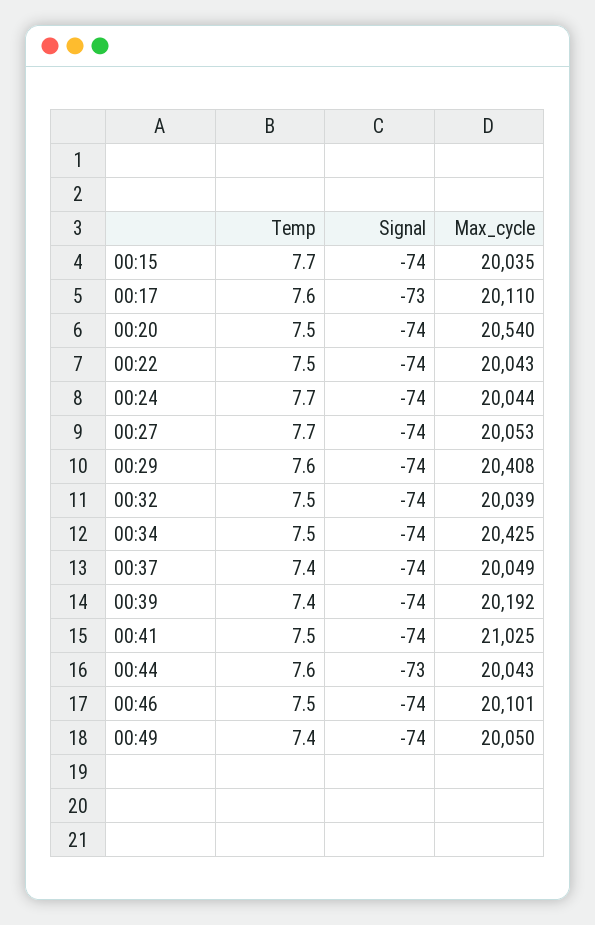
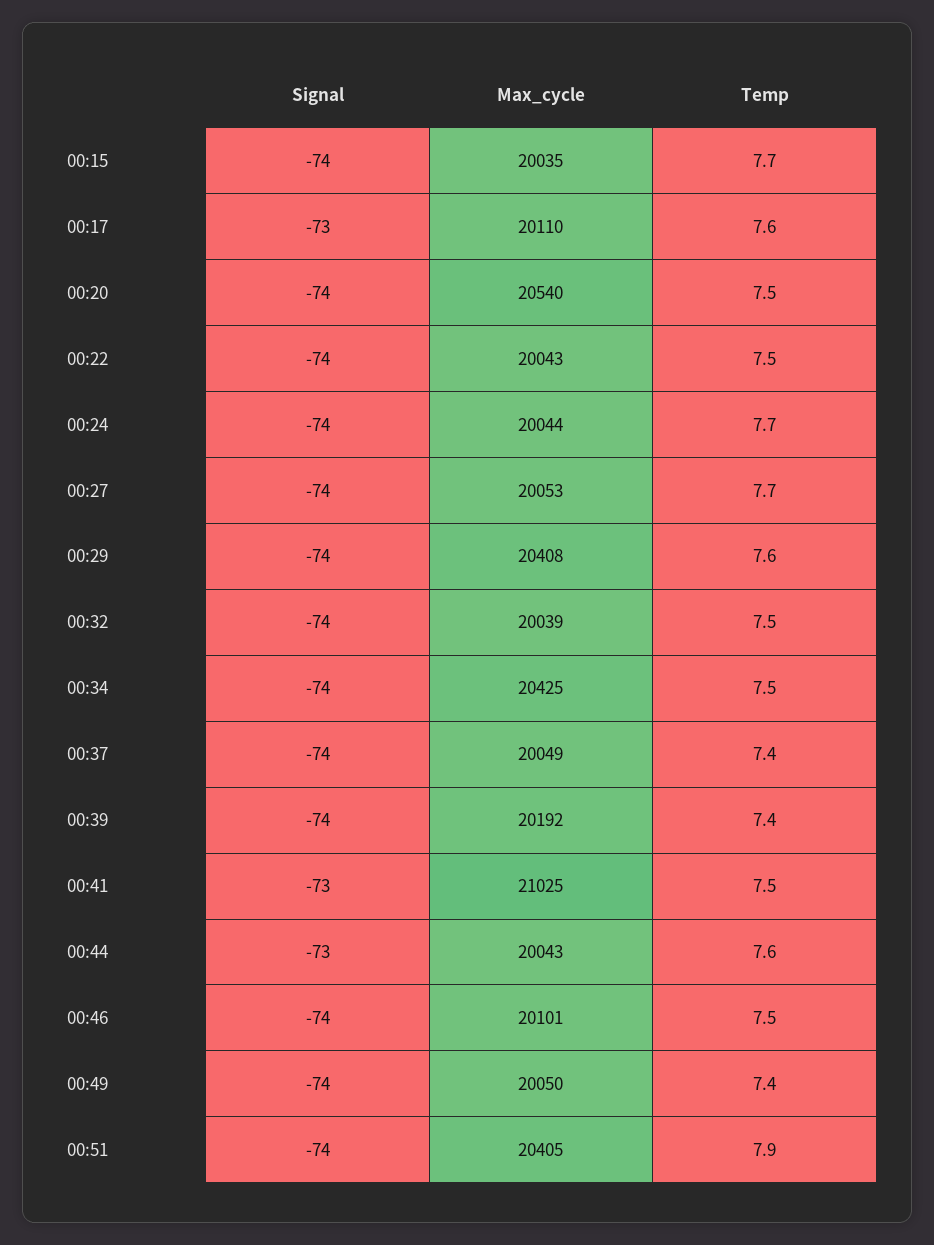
  {
    "Temp": {
      "00:15": 7.7,
      "00:17": 7.6,
      "00:20": 7.5,
      "00:22": 7.5,
      "00:24": 7.7,
      "00:27": 7.7,
      "00:29": 7.6,
      "00:32": 7.5,
      "00:34": 7.5,
      "00:37": 7.4,
      "00:39": 7.4,
      "00:41": 7.5,
      "00:44": 7.6,
      "00:46": 7.5,
-     "00:49": 7.4
+     "00:49": 7.4,
+     "00:51": 7.9
    },
    "Signal": {
      "00:15": -74,
      "00:17": -73,
      "00:20": -74,
      "00:22": -74,
      "00:24": -74,
      "00:27": -74,
      "00:29": -74,
      "00:32": -74,
      "00:34": -74,
      "00:37": -74,
      "00:39": -74,
-     "00:41": -74,
+     "00:41": -73,
      "00:44": -73,
      "00:46": -74,
-     "00:49": -74
+     "00:49": -74,
+     "00:51": -74
    },
    "Max_cycle": {
      "00:15": 20035,
      "00:17": 20110,
      "00:20": 20540,
      "00:22": 20043,
      "00:24": 20044,
      "00:27": 20053,
      "00:29": 20408,
      "00:32": 20039,
      "00:34": 20425,
      "00:37": 20049,
      "00:39": 20192,
      "00:41": 21025,
      "00:44": 20043,
      "00:46": 20101,
-     "00:49": 20050
+     "00:49": 20050,
+     "00:51": 20405
    }
  }

